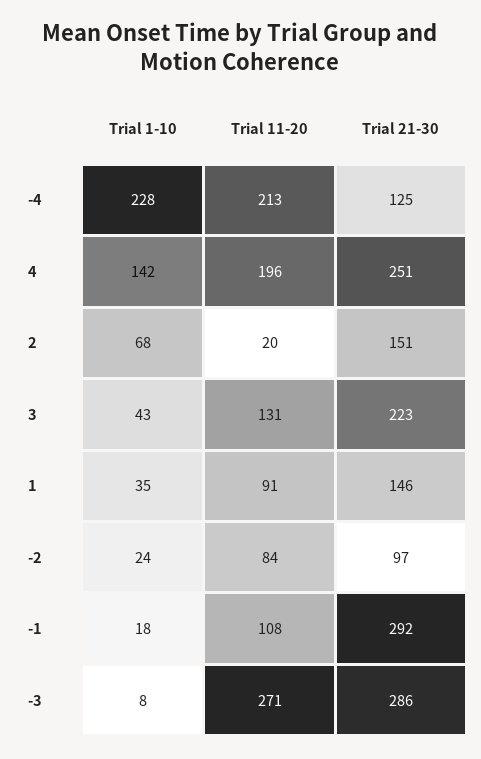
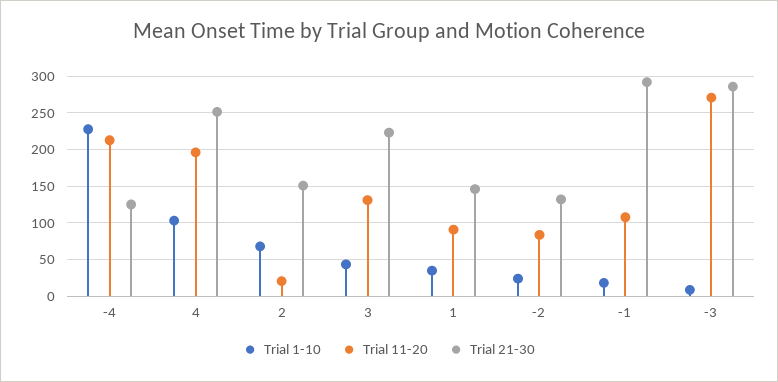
  {
    "Trial 1-10": {
      "-4": 228,
-     "4": 142,
+     "4": 100,
      "2": 68,
      "3": 43,
      "1": 35,
      "-2": 24,
      "-1": 18,
      "-3": 8
    },
    "Trial 11-20": {
      "-4": 213,
      "4": 196,
      "2": 20,
      "3": 131,
      "1": 91,
      "-2": 84,
      "-1": 108,
      "-3": 271
    },
    "Trial 21-30": {
      "-4": 125,
      "4": 251,
      "2": 151,
      "3": 223,
      "1": 146,
-     "-2": 97,
+     "-2": 130,
      "-1": 292,
      "-3": 286
    }
  }

